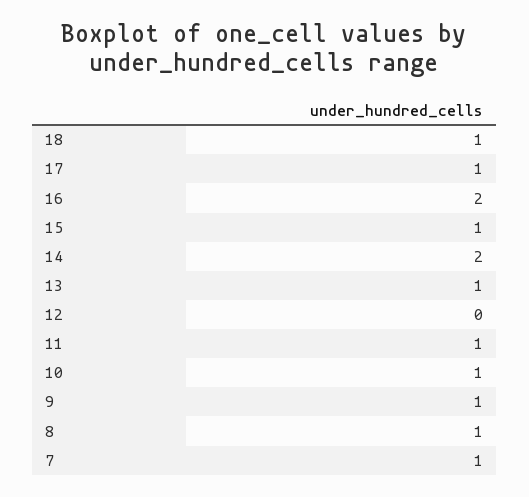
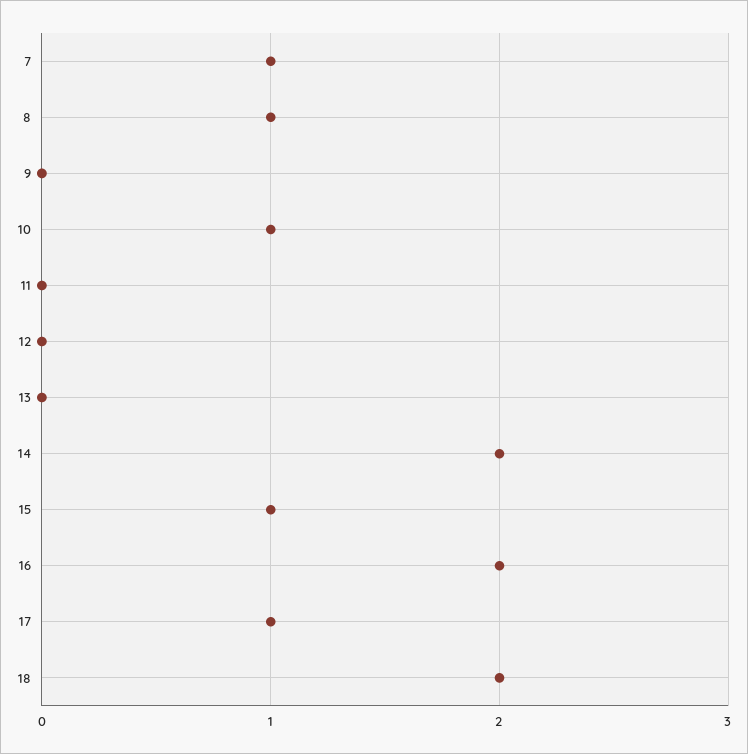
  {
-   "18": 1,
+   "18": 2,
    "17": 1,
    "16": 2,
    "15": 1,
    "14": 2,
-   "13": 1,
+   "13": 0,
    "12": 0,
-   "11": 1,
+   "11": 0,
    "10": 1,
-   "9": 1,
+   "9": 0,
    "8": 1,
    "7": 1
  }

